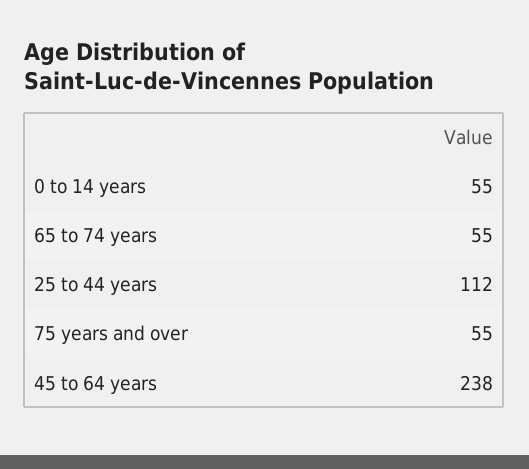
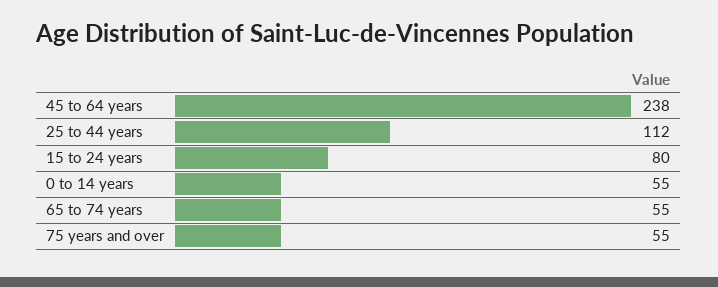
  {
    "0 to 14 years": 55,
    "65 to 74 years": 55,
    "25 to 44 years": 112,
    "75 years and over": 55,
-   "45 to 64 years": 238
+   "45 to 64 years": 238,
+   "15 to 24 years": 80
  }

